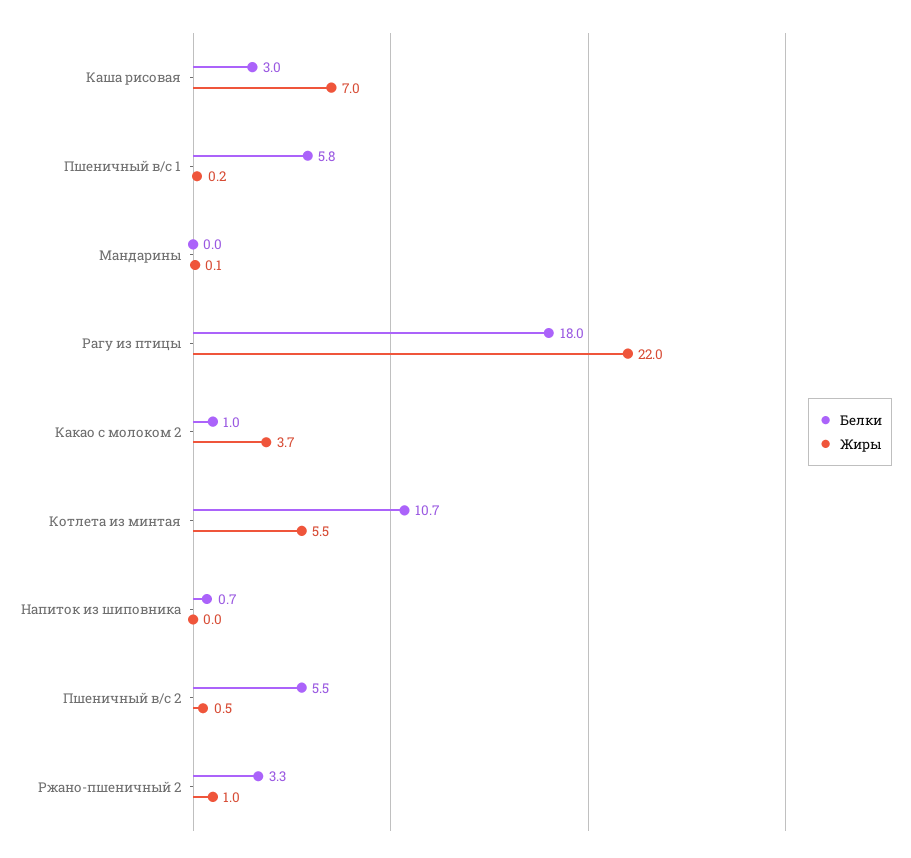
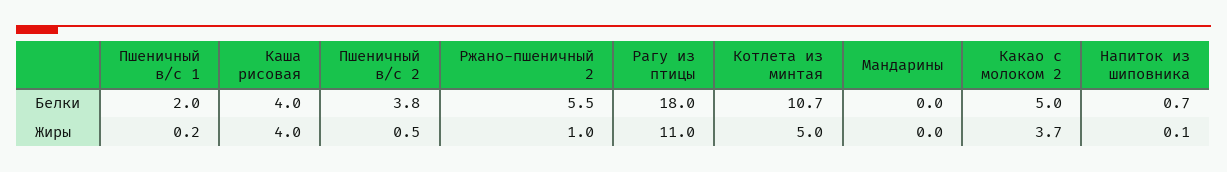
  {
    "Белки": {
-     "Каша рисовая": 3,
+     "Каша рисовая": 4,
-     "Пшеничный в/с 1": 5.8,
+     "Пшеничный в/с 1": 2,
      "Мандарины": 0,
      "Рагу из птицы": 18,
-     "Какао с молоком 2": 1,
+     "Какао с молоком 2": 5,
      "Котлета из минтая": 10.7,
      "Напиток из шиповника": 0.7,
-     "Пшеничный в/с 2": 5.5,
+     "Пшеничный в/с 2": 3.8,
-     "Ржано-пшеничный 2": 3.3
+     "Ржано-пшеничный 2": 5.5
    },
    "Жиры": {
-     "Каша рисовая": 7,
+     "Каша рисовая": 4,
      "Пшеничный в/с 1": 0.2,
-     "Мандарины": 0.1,
+     "Мандарины": 0,
-     "Рагу из птицы": 22,
+     "Рагу из птицы": 11,
      "Какао с молоком 2": 3.7,
-     "Котлета из минтая": 5.5,
+     "Котлета из минтая": 5,
-     "Напиток из шиповника": 0,
+     "Напиток из шиповника": 0.1,
      "Пшеничный в/с 2": 0.5,
      "Ржано-пшеничный 2": 1
    }
  }

